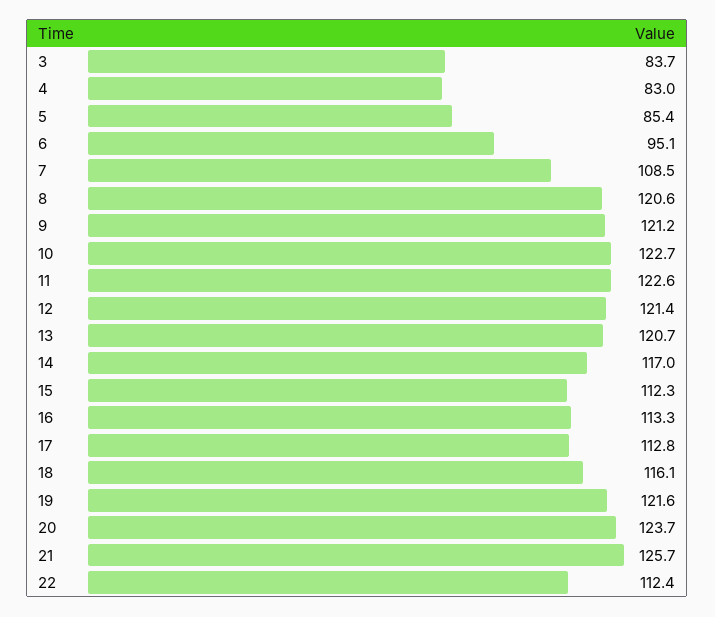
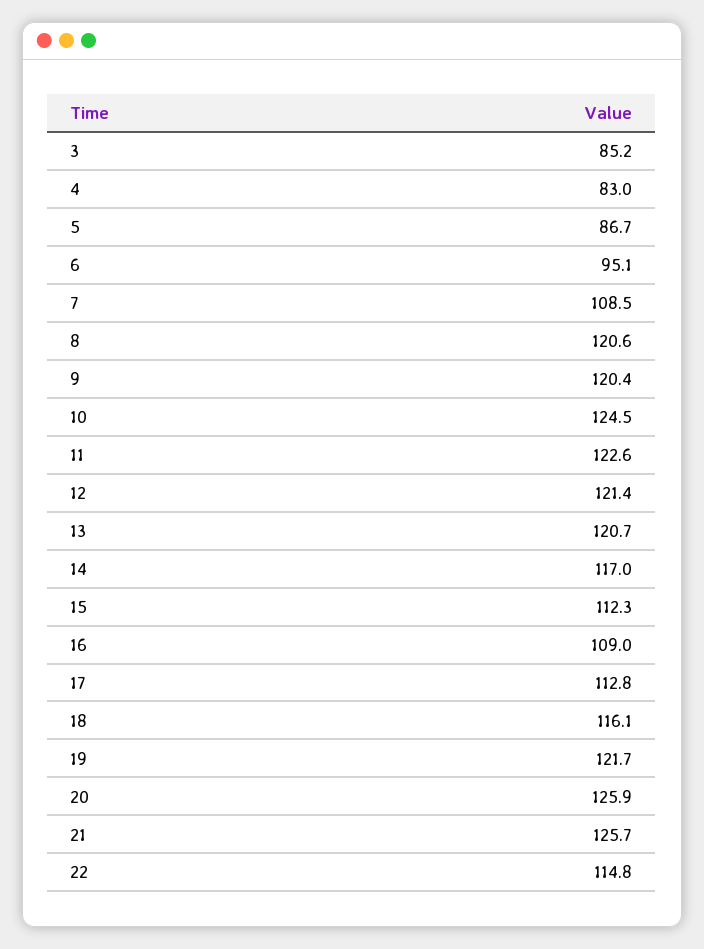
  {
-   "3": 83.7,
+   "3": 85.2,
    "4": 83,
-   "5": 85.4,
+   "5": 86.7,
    "6": 95.1,
    "7": 108.5,
    "8": 120.6,
-   "9": 121.2,
+   "9": 120.4,
-   "10": 122.7,
+   "10": 124.5,
    "11": 122.6,
    "12": 121.4,
    "13": 120.7,
    "14": 117,
    "15": 112.3,
-   "16": 113.3,
+   "16": 109,
    "17": 112.8,
    "18": 116.1,
-   "19": 121.6,
+   "19": 121.7,
-   "20": 123.7,
+   "20": 125.9,
    "21": 125.7,
-   "22": 112.4
+   "22": 114.8
  }

